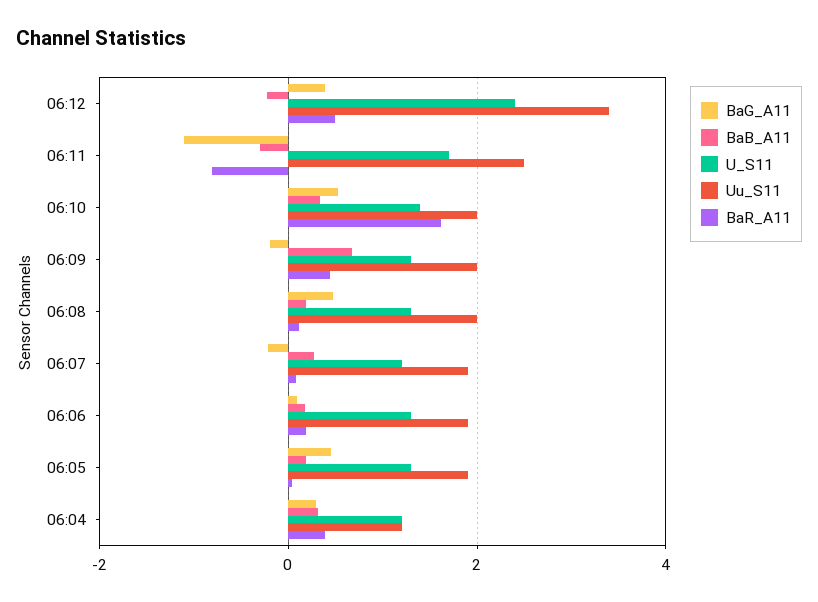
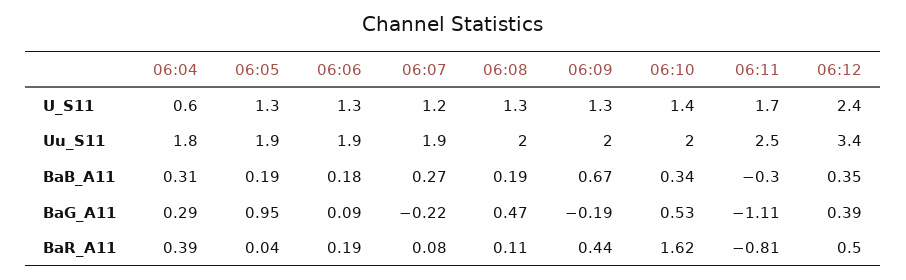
  {
    "BaG_A11": {
      "06:12": 0.39,
      "06:11": -1.11,
      "06:10": 0.53,
      "06:09": -0.19,
      "06:08": 0.47,
      "06:07": -0.22,
      "06:06": 0.09,
-     "06:05": 0.4,
+     "06:05": 0.95,
      "06:04": 0.29
    },
    "BaB_A11": {
-     "06:12": -0.2,
+     "06:12": 0.35,
      "06:11": -0.3,
      "06:10": 0.34,
      "06:09": 0.67,
      "06:08": 0.19,
      "06:07": 0.27,
      "06:06": 0.18,
      "06:05": 0.19,
      "06:04": 0.31
    },
    "U_S11": {
      "06:12": 2.4,
      "06:11": 1.7,
      "06:10": 1.4,
      "06:09": 1.3,
      "06:08": 1.3,
      "06:07": 1.2,
      "06:06": 1.3,
      "06:05": 1.3,
-     "06:04": 1.2
+     "06:04": 0.6
    },
    "Uu_S11": {
      "06:12": 3.4,
      "06:11": 2.5,
      "06:10": 2,
      "06:09": 2,
      "06:08": 2,
      "06:07": 1.9,
      "06:06": 1.9,
      "06:05": 1.9,
-     "06:04": 1.2
+     "06:04": 1.8
    },
    "BaR_A11": {
      "06:12": 0.5,
      "06:11": -0.81,
      "06:10": 1.62,
      "06:09": 0.44,
      "06:08": 0.11,
      "06:07": 0.08,
      "06:06": 0.19,
      "06:05": 0.04,
      "06:04": 0.39
    }
  }

